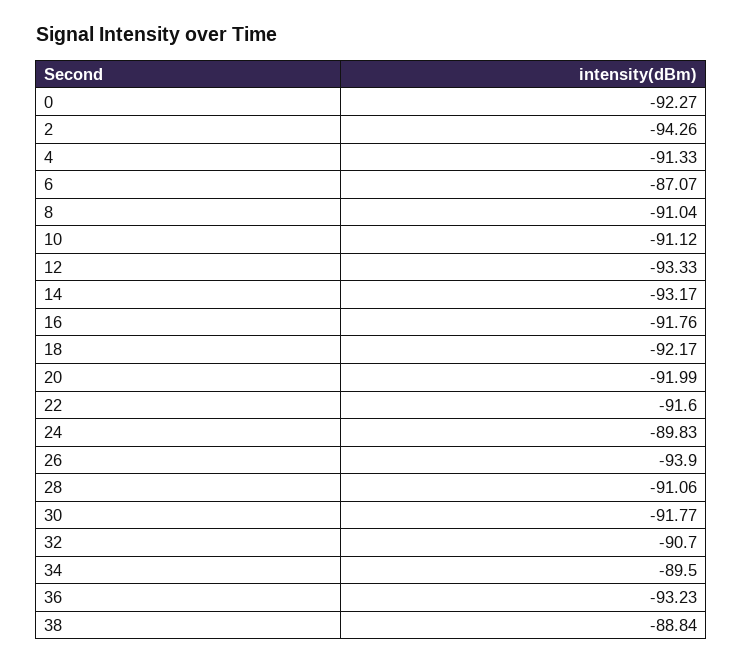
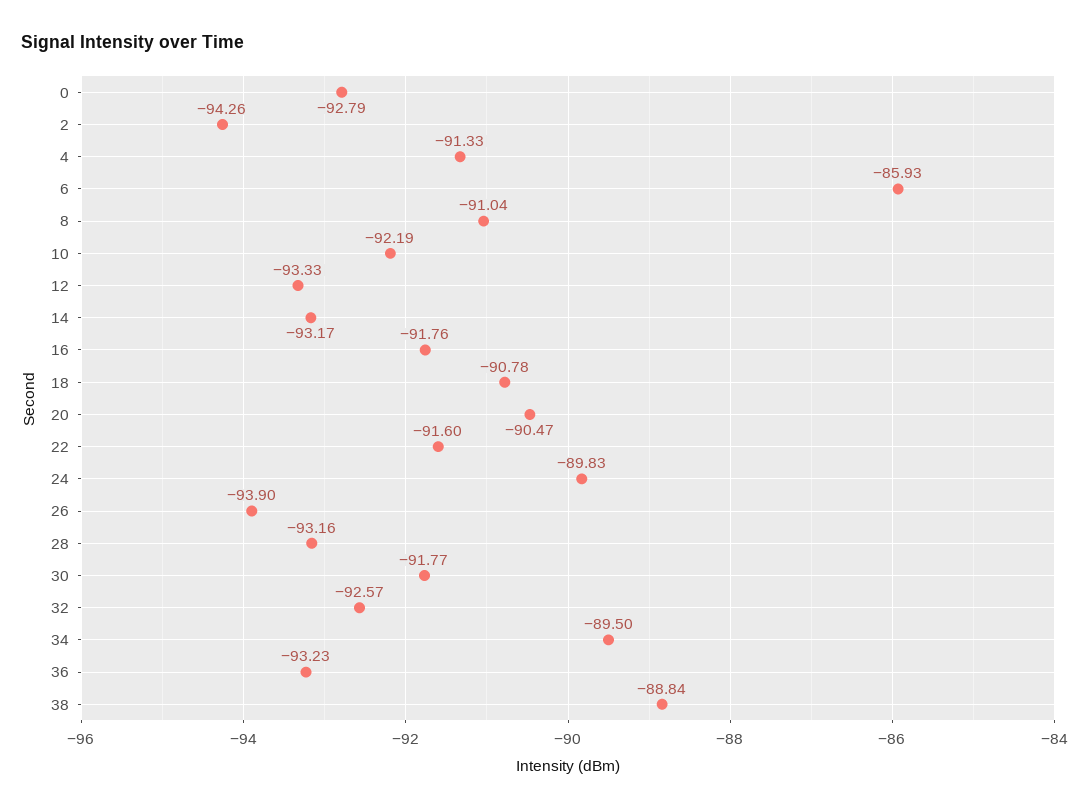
  {
-   "0": -92.27,
+   "0": -92.79,
    "2": -94.26,
    "4": -91.33,
-   "6": -87.07,
+   "6": -85.93,
    "8": -91.04,
-   "10": -91.12,
+   "10": -92.19,
    "12": -93.33,
    "14": -93.17,
    "16": -91.76,
-   "18": -92.17,
+   "18": -90.78,
-   "20": -91.99,
+   "20": -90.47,
    "22": -91.6,
    "24": -89.83,
    "26": -93.9,
-   "28": -91.06,
+   "28": -93.16,
    "30": -91.77,
-   "32": -90.7,
+   "32": -92.57,
    "34": -89.5,
    "36": -93.23,
    "38": -88.84
  }

